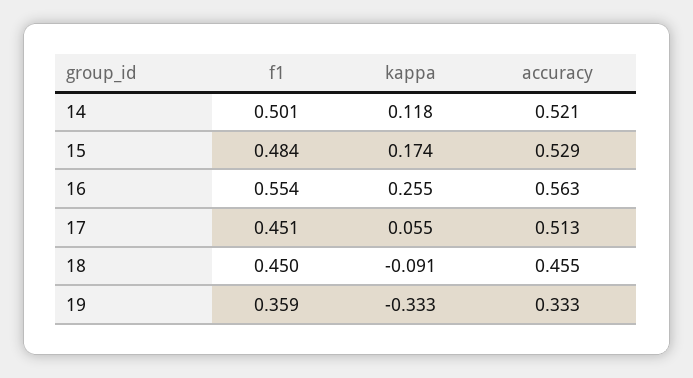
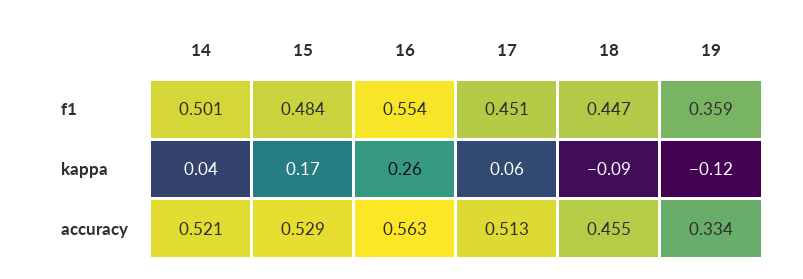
  {
    "f1": {
      "14": 0.501,
      "15": 0.484,
      "16": 0.554,
      "17": 0.451,
-     "18": 0.45,
+     "18": 0.447,
      "19": 0.359
    },
    "kappa": {
-     "14": 0.118,
+     "14": 0.04,
      "15": 0.174,
      "16": 0.255,
      "17": 0.055,
      "18": -0.091,
-     "19": -0.333
+     "19": -0.12
    },
    "accuracy": {
      "14": 0.521,
      "15": 0.529,
      "16": 0.563,
      "17": 0.513,
      "18": 0.455,
-     "19": 0.333
+     "19": 0.334
    }
  }

